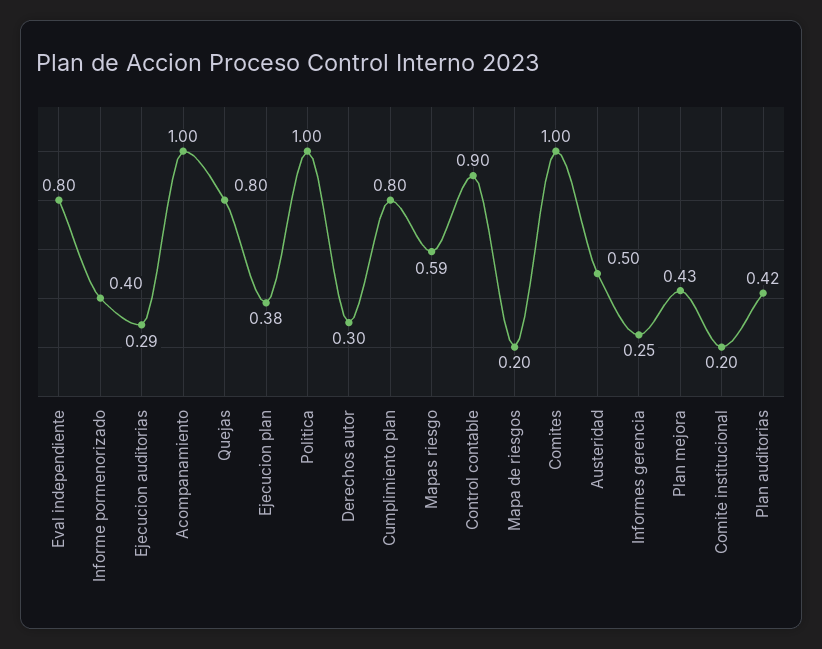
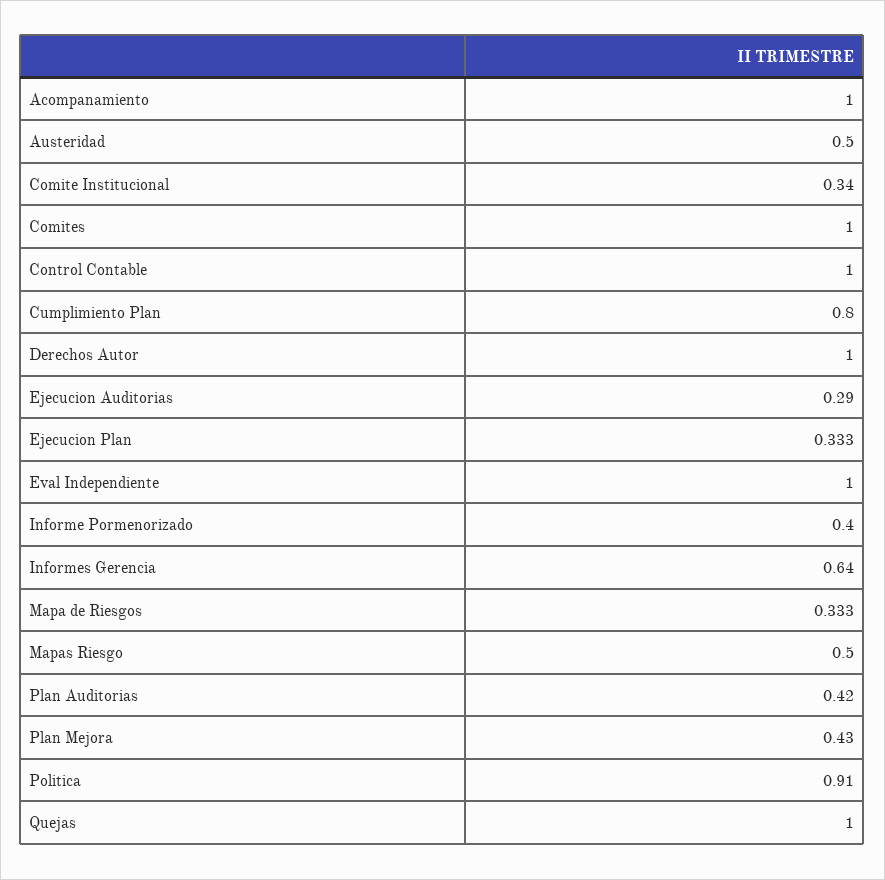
  {
-   "Eval independiente": 0.8,
+   "Eval independiente": 1,
    "Informe pormenorizado": 0.4,
    "Ejecucion auditorias": 0.29,
    "Acompanamiento": 1,
-   "Quejas": 0.8,
+   "Quejas": 1,
-   "Ejecucion plan": 0.38,
+   "Ejecucion plan": 0.333,
-   "Politica": 1,
+   "Politica": 0.91,
-   "Derechos autor": 0.3,
+   "Derechos autor": 1,
    "Cumplimiento plan": 0.8,
-   "Mapas riesgo": 0.59,
+   "Mapas riesgo": 0.5,
-   "Control contable": 0.9,
+   "Control contable": 1,
-   "Mapa de riesgos": 0.2,
+   "Mapa de riesgos": 0.333,
    "Comites": 1,
    "Austeridad": 0.5,
-   "Informes gerencia": 0.25,
+   "Informes gerencia": 0.64,
    "Plan mejora": 0.43,
-   "Comite institucional": 0.2,
+   "Comite institucional": 0.34,
    "Plan auditorias": 0.42
  }

